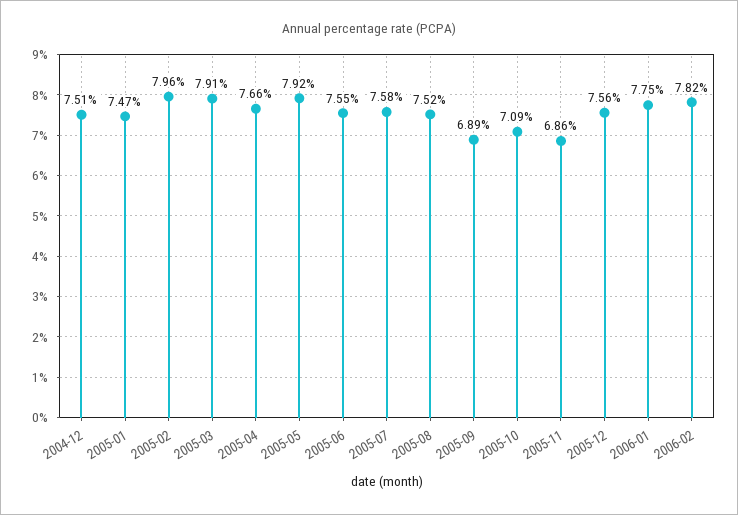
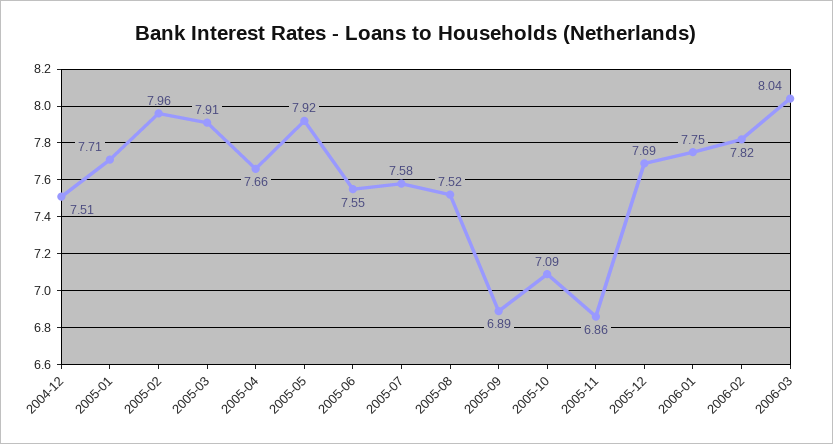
  {
    "2004-12": 7.51,
-   "2005-01": 7.47,
+   "2005-01": 7.71,
    "2005-02": 7.96,
    "2005-03": 7.91,
    "2005-04": 7.66,
    "2005-05": 7.92,
    "2005-06": 7.55,
    "2005-07": 7.58,
    "2005-08": 7.52,
    "2005-09": 6.89,
    "2005-10": 7.09,
    "2005-11": 6.86,
-   "2005-12": 7.56,
+   "2005-12": 7.69,
    "2006-01": 7.75,
-   "2006-02": 7.82
+   "2006-02": 7.82,
+   "2006-03": 8.04
  }

